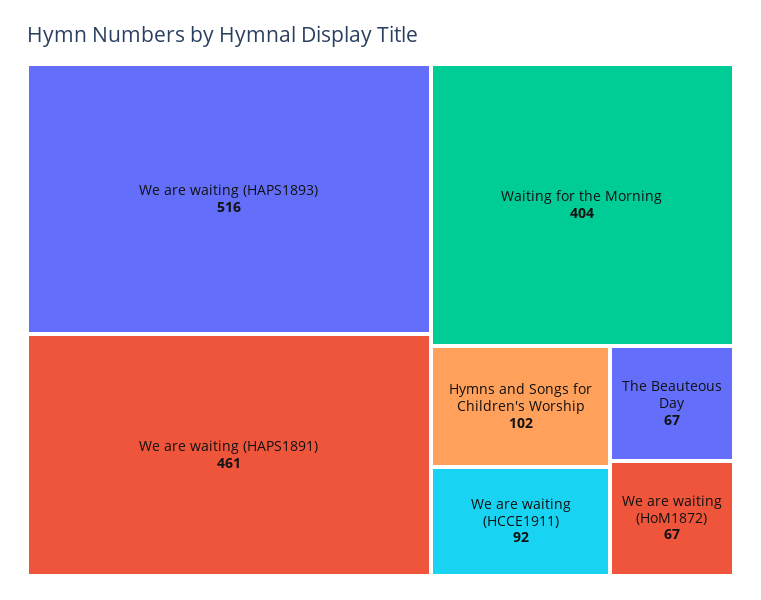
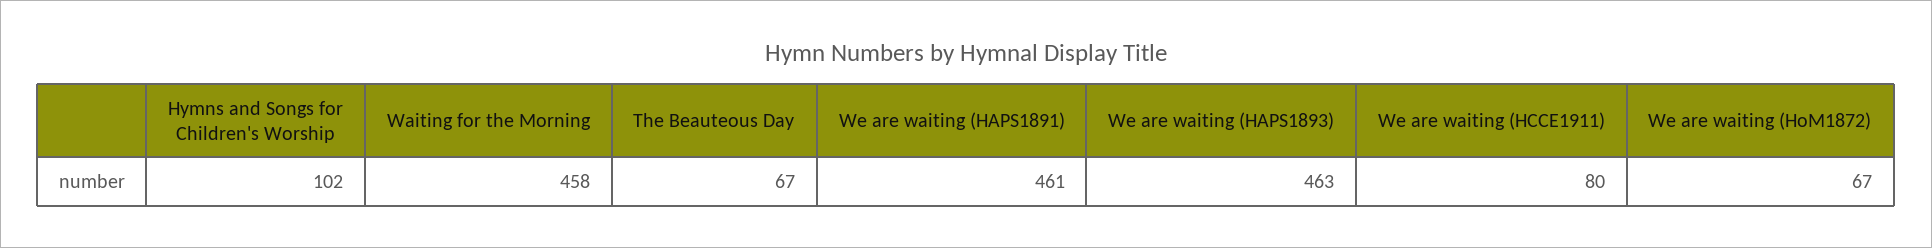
  {
-   "We are waiting (HAPS1893)": 516,
+   "We are waiting (HAPS1893)": 463,
    "We are waiting (HAPS1891)": 461,
-   "Waiting for the Morning": 404,
+   "Waiting for the Morning": 458,
    "Hymns and Songs for Children's Worship": 102,
-   "We are waiting (HCCE1911)": 92,
+   "We are waiting (HCCE1911)": 80,
    "The Beauteous Day": 67,
    "We are waiting (HoM1872)": 67
  }

